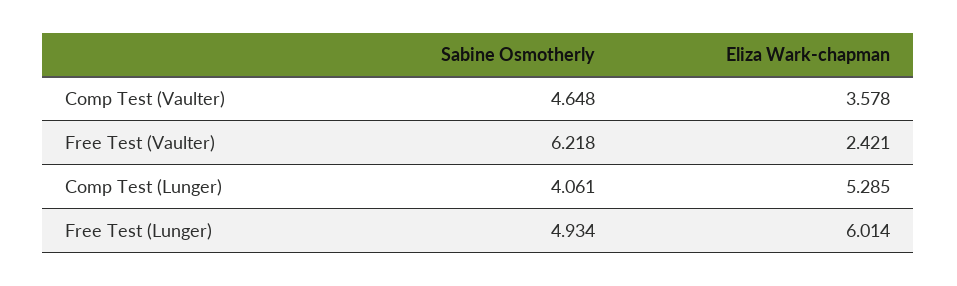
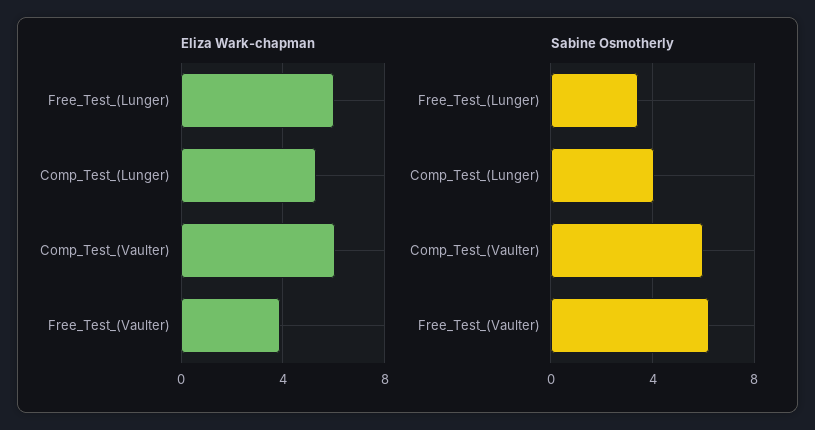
  {
    "Sabine Osmotherly": {
-     "Comp Test (Vaulter)": 4.648,
+     "Comp Test (Vaulter)": 6,
      "Free Test (Vaulter)": 6.218,
      "Comp Test (Lunger)": 4.061,
-     "Free Test (Lunger)": 4.934
+     "Free Test (Lunger)": 3.5
    },
    "Eliza Wark-chapman": {
-     "Comp Test (Vaulter)": 3.578,
+     "Comp Test (Vaulter)": 6,
-     "Free Test (Vaulter)": 2.421,
+     "Free Test (Vaulter)": 4,
      "Comp Test (Lunger)": 5.285,
      "Free Test (Lunger)": 6.014
    }
  }

